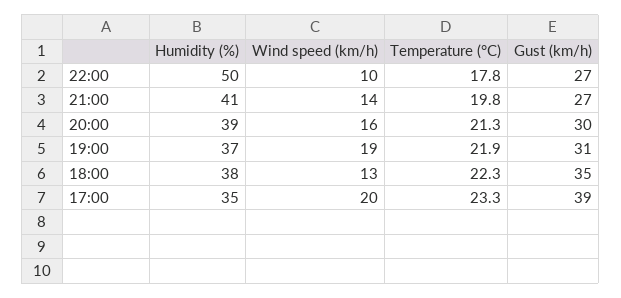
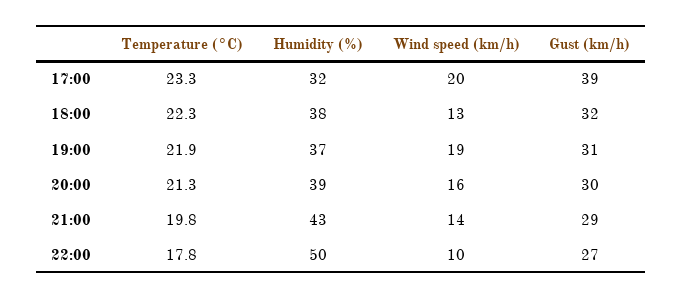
  {
    "Humidity (%)": {
      "22:00": 50,
-     "21:00": 41,
+     "21:00": 43,
      "20:00": 39,
      "19:00": 37,
      "18:00": 38,
-     "17:00": 35
+     "17:00": 32
    },
    "Wind speed (km/h)": {
      "22:00": 10,
      "21:00": 14,
      "20:00": 16,
      "19:00": 19,
      "18:00": 13,
      "17:00": 20
    },
    "Temperature (°C)": {
      "22:00": 17.8,
      "21:00": 19.8,
      "20:00": 21.3,
      "19:00": 21.9,
      "18:00": 22.3,
      "17:00": 23.3
    },
    "Gust (km/h)": {
      "22:00": 27,
-     "21:00": 27,
+     "21:00": 29,
      "20:00": 30,
      "19:00": 31,
-     "18:00": 35,
+     "18:00": 32,
      "17:00": 39
    }
  }

